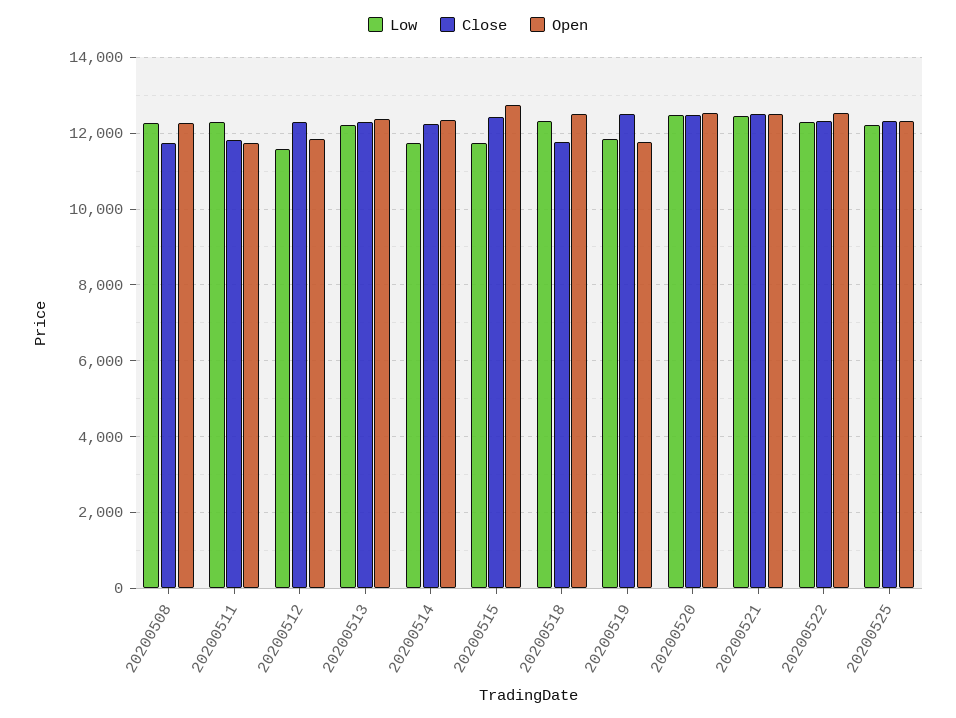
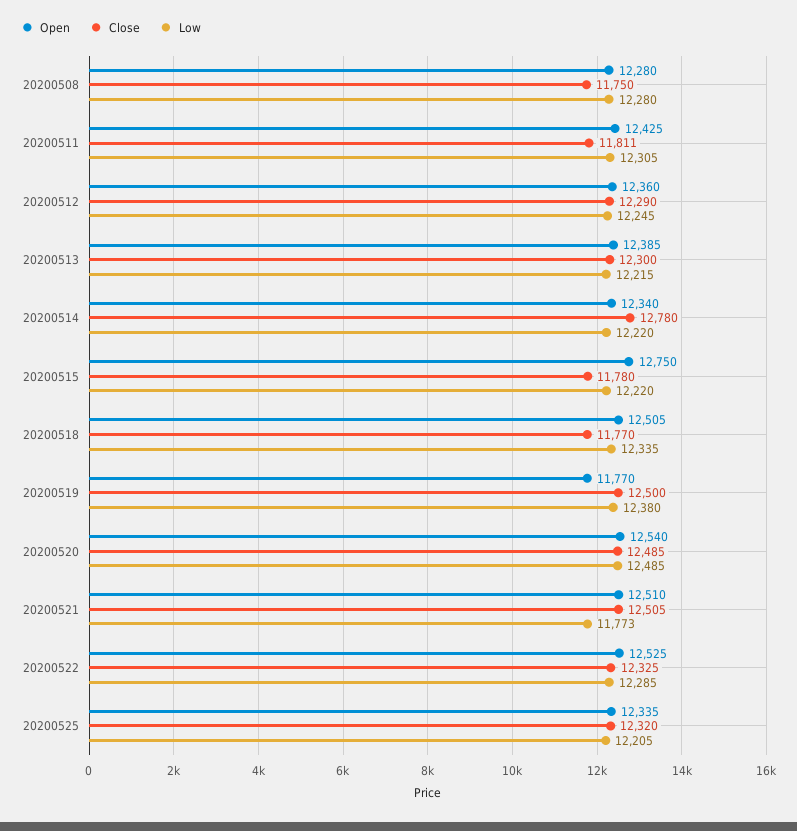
  {
    "Low": {
      "20200508": 12280,
      "20200511": 12305,
-     "20200512": 11600,
+     "20200512": 12245,
      "20200513": 12215,
-     "20200514": 11800,
+     "20200514": 12220,
-     "20200515": 11800,
+     "20200515": 12220,
      "20200518": 12335,
-     "20200519": 11800,
+     "20200519": 12380,
      "20200520": 12485,
-     "20200521": 12400,
+     "20200521": 11773,
      "20200522": 12285,
      "20200525": 12205
    },
    "Close": {
      "20200508": 11750,
      "20200511": 11811,
      "20200512": 12290,
      "20200513": 12300,
-     "20200514": 12200,
+     "20200514": 12780,
-     "20200515": 12400,
+     "20200515": 11780,
      "20200518": 11770,
      "20200519": 12500,
      "20200520": 12485,
      "20200521": 12505,
      "20200522": 12325,
      "20200525": 12320
    },
    "Open": {
      "20200508": 12280,
-     "20200511": 11800,
+     "20200511": 12425,
-     "20200512": 11800,
+     "20200512": 12360,
      "20200513": 12385,
      "20200514": 12340,
      "20200515": 12750,
      "20200518": 12505,
      "20200519": 11770,
      "20200520": 12540,
      "20200521": 12510,
      "20200522": 12525,
      "20200525": 12335
    }
  }

